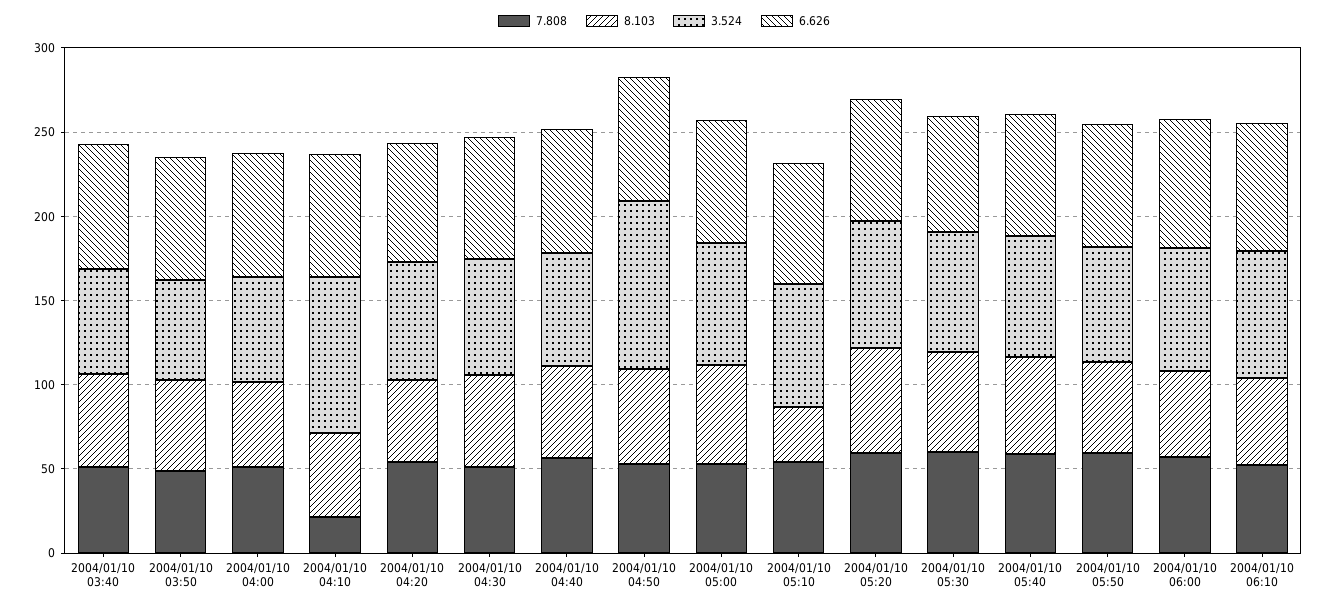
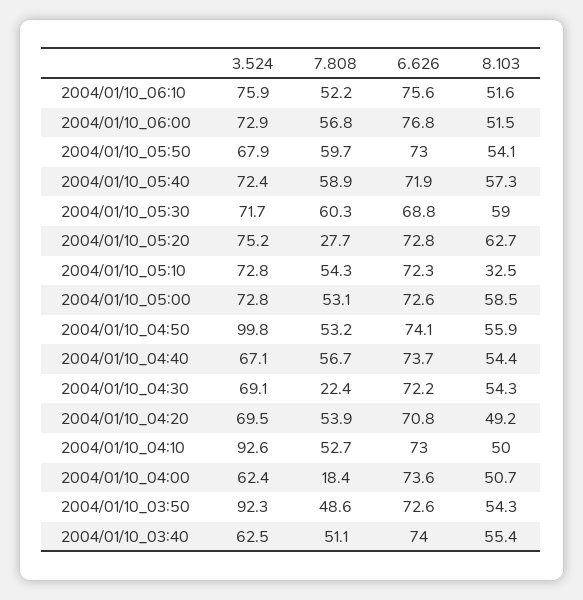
  {
    "7.808": {
      "2004/01/10 03:40": 51.1,
      "2004/01/10 03:50": 48.6,
-     "2004/01/10 04:00": 50,
+     "2004/01/10 04:00": 18.4,
-     "2004/01/10 04:10": 20,
+     "2004/01/10 04:10": 52.7,
      "2004/01/10 04:20": 53.9,
-     "2004/01/10 04:30": 50,
+     "2004/01/10 04:30": 22.4,
      "2004/01/10 04:40": 56.7,
      "2004/01/10 04:50": 53.2,
      "2004/01/10 05:00": 53.1,
      "2004/01/10 05:10": 54.3,
-     "2004/01/10 05:20": 60,
+     "2004/01/10 05:20": 27.7,
      "2004/01/10 05:30": 60.3,
      "2004/01/10 05:40": 58.9,
      "2004/01/10 05:50": 59.7,
      "2004/01/10 06:00": 56.8,
      "2004/01/10 06:10": 52.2
    },
    "8.103": {
      "2004/01/10 03:40": 55.4,
      "2004/01/10 03:50": 54.3,
      "2004/01/10 04:00": 50.7,
      "2004/01/10 04:10": 50,
      "2004/01/10 04:20": 49.2,
      "2004/01/10 04:30": 54.3,
      "2004/01/10 04:40": 54.4,
      "2004/01/10 04:50": 55.9,
      "2004/01/10 05:00": 58.5,
      "2004/01/10 05:10": 32.5,
      "2004/01/10 05:20": 62.7,
      "2004/01/10 05:30": 59,
      "2004/01/10 05:40": 57.3,
      "2004/01/10 05:50": 54.1,
      "2004/01/10 06:00": 51.5,
      "2004/01/10 06:10": 51.6
    },
    "3.524": {
      "2004/01/10 03:40": 62.5,
-     "2004/01/10 03:50": 60,
+     "2004/01/10 03:50": 92.3,
      "2004/01/10 04:00": 62.4,
      "2004/01/10 04:10": 92.6,
      "2004/01/10 04:20": 69.5,
      "2004/01/10 04:30": 69.1,
      "2004/01/10 04:40": 67.1,
      "2004/01/10 04:50": 99.8,
      "2004/01/10 05:00": 72.8,
      "2004/01/10 05:10": 72.8,
      "2004/01/10 05:20": 75.2,
      "2004/01/10 05:30": 71.7,
      "2004/01/10 05:40": 72.4,
      "2004/01/10 05:50": 67.9,
      "2004/01/10 06:00": 72.9,
      "2004/01/10 06:10": 75.9
    },
    "6.626": {
      "2004/01/10 03:40": 74,
      "2004/01/10 03:50": 72.6,
      "2004/01/10 04:00": 73.6,
      "2004/01/10 04:10": 73,
      "2004/01/10 04:20": 70.8,
      "2004/01/10 04:30": 72.2,
      "2004/01/10 04:40": 73.7,
      "2004/01/10 04:50": 74.1,
      "2004/01/10 05:00": 72.6,
      "2004/01/10 05:10": 72.3,
      "2004/01/10 05:20": 72.8,
      "2004/01/10 05:30": 68.8,
      "2004/01/10 05:40": 71.9,
      "2004/01/10 05:50": 73,
      "2004/01/10 06:00": 76.8,
      "2004/01/10 06:10": 75.6
    }
  }

